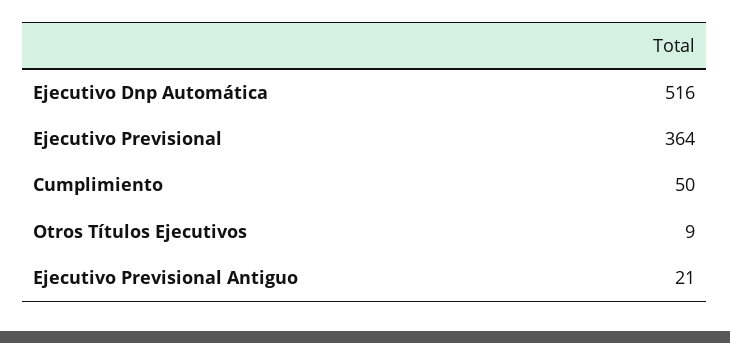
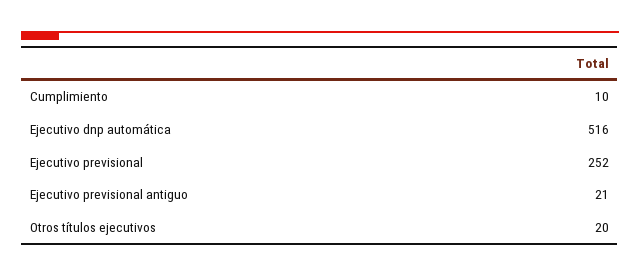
  {
    "Ejecutivo Dnp Automática": 516,
-   "Ejecutivo Previsional": 364,
+   "Ejecutivo Previsional": 252,
-   "Cumplimiento": 50,
+   "Cumplimiento": 10,
-   "Otros Títulos Ejecutivos": 9,
+   "Otros Títulos Ejecutivos": 20,
    "Ejecutivo Previsional Antiguo": 21
  }

